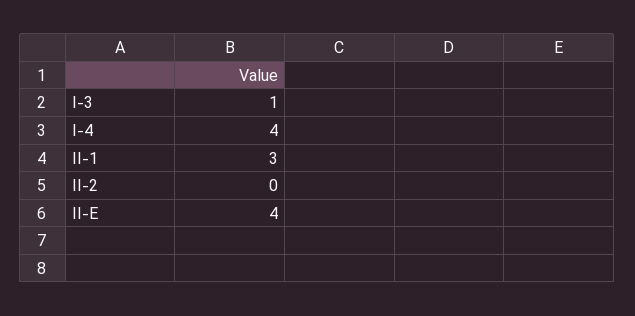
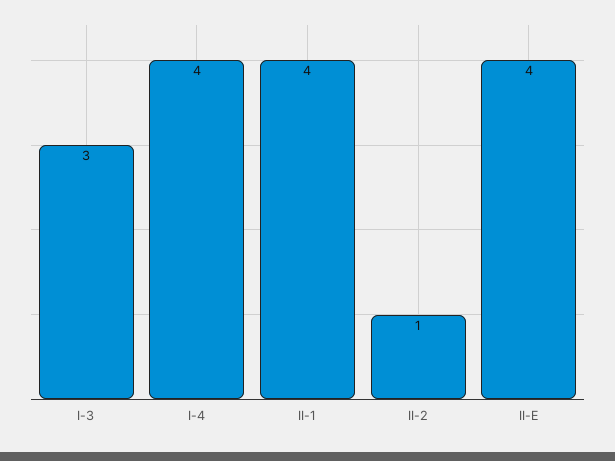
  {
-   "I-3": 1,
+   "I-3": 3,
    "I-4": 4,
-   "II-1": 3,
+   "II-1": 4,
-   "II-2": 0,
+   "II-2": 1,
    "II-E": 4
  }

